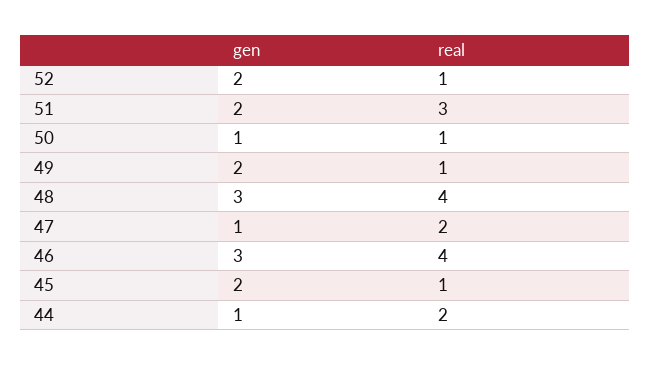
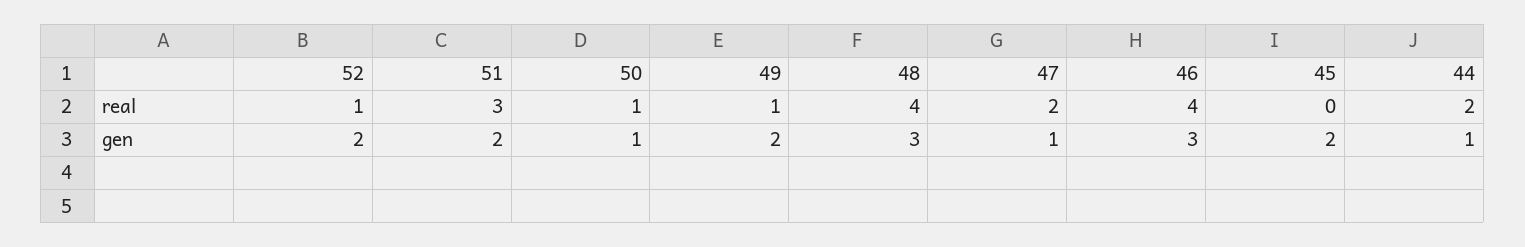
  {
    "gen": {
      "52": 2,
      "51": 2,
      "50": 1,
      "49": 2,
      "48": 3,
      "47": 1,
      "46": 3,
      "45": 2,
      "44": 1
    },
    "real": {
      "52": 1,
      "51": 3,
      "50": 1,
      "49": 1,
      "48": 4,
      "47": 2,
      "46": 4,
-     "45": 1,
+     "45": 0,
      "44": 2
    }
  }

